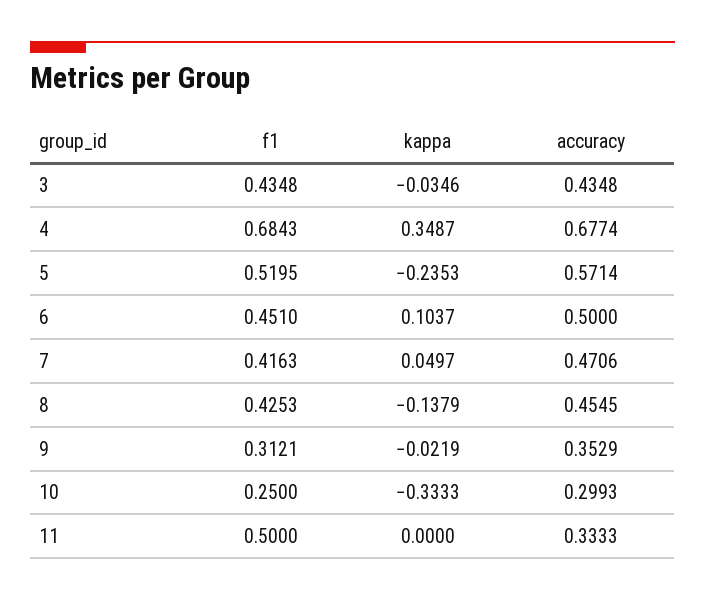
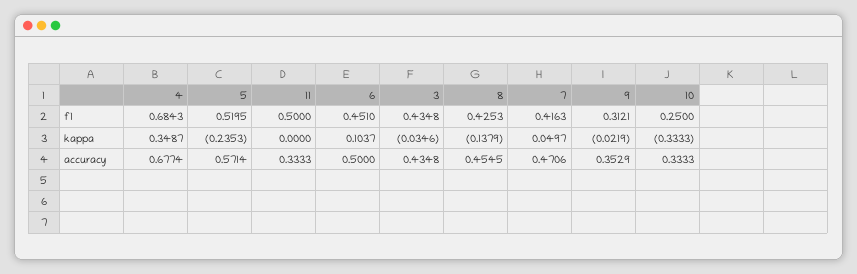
  {
    "f1": {
      "3": 0.4348,
      "4": 0.6843,
      "5": 0.5195,
      "6": 0.451,
      "7": 0.4163,
      "8": 0.4253,
      "9": 0.3121,
      "10": 0.25,
      "11": 0.5
    },
    "kappa": {
      "3": -0.0346,
      "4": 0.3487,
      "5": -0.2353,
      "6": 0.1037,
      "7": 0.0497,
      "8": -0.1379,
      "9": -0.0219,
      "10": -0.3333,
      "11": 0
    },
    "accuracy": {
      "3": 0.4348,
      "4": 0.6774,
      "5": 0.5714,
      "6": 0.5,
      "7": 0.4706,
      "8": 0.4545,
      "9": 0.3529,
-     "10": 0.2993,
+     "10": 0.3333,
      "11": 0.3333
    }
  }

